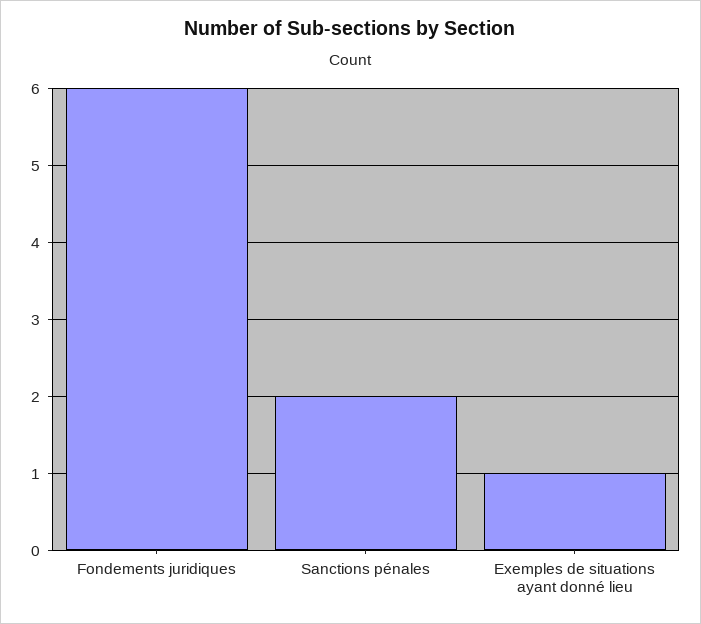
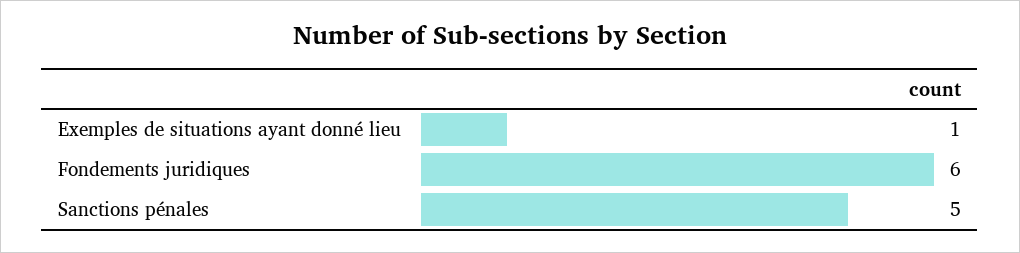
  {
    "Fondements juridiques": 6,
-   "Sanctions pénales": 2,
+   "Sanctions pénales": 5,
    "Exemples de situations ayant donné lieu": 1
  }

